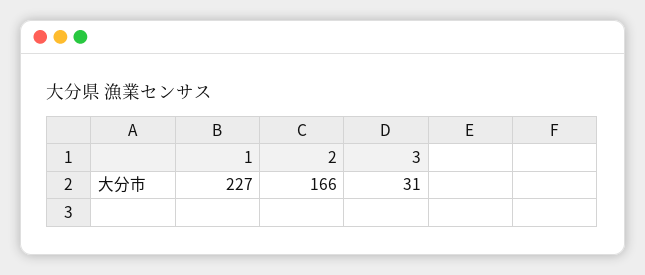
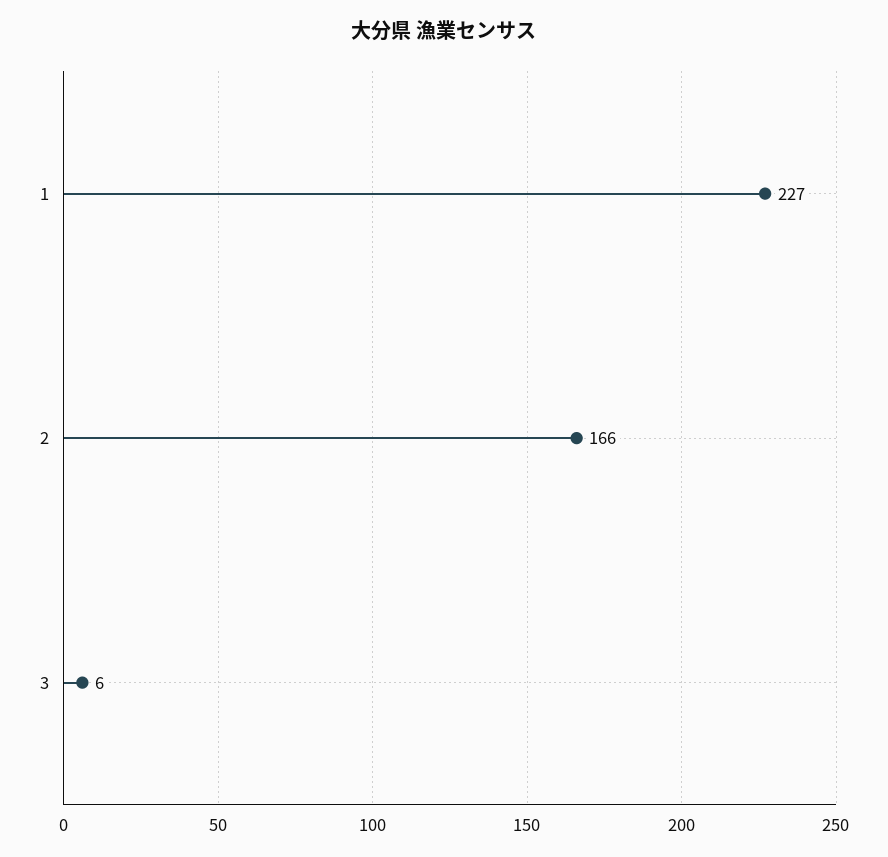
  {
    "1": 227,
    "2": 166,
-   "3": 31
+   "3": 6
  }

